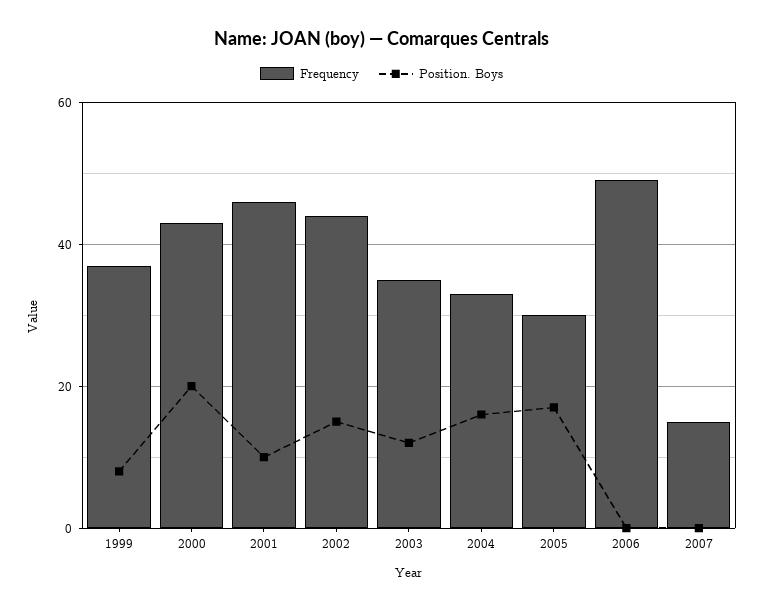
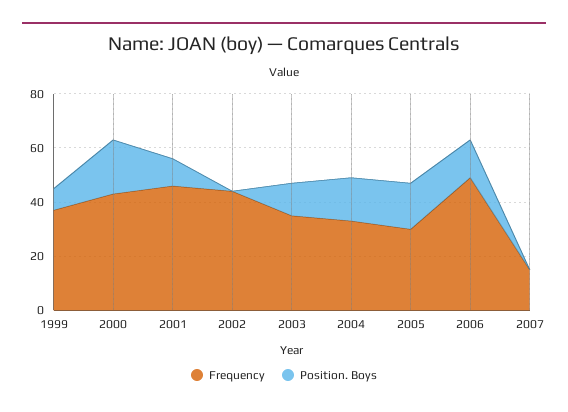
  {
    "Frequency": {
      "1999": 35,
      "2000": 45,
      "2001": 45,
      "2002": 45,
      "2003": 35,
      "2004": 35,
      "2005": 30,
      "2006": 50,
      "2007": 15
    },
    "Position. Boys": {
      "1999": 10,
      "2000": 20,
      "2001": 10,
-     "2002": 15,
+     "2002": 0,
      "2003": 10,
      "2004": 15,
      "2005": 15,
-     "2006": 0,
+     "2006": 15,
      "2007": 0
    }
  }

